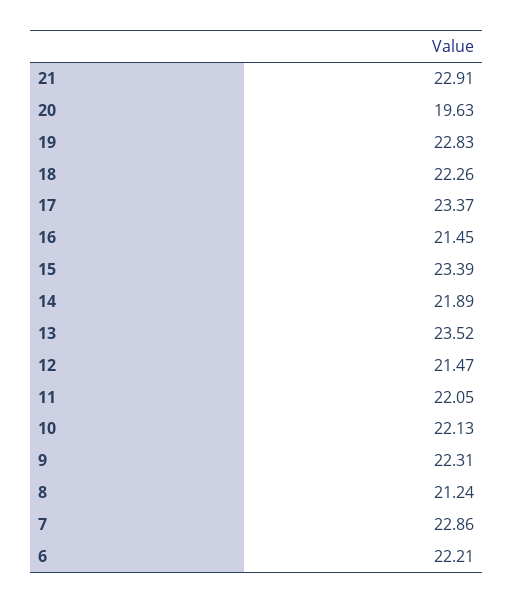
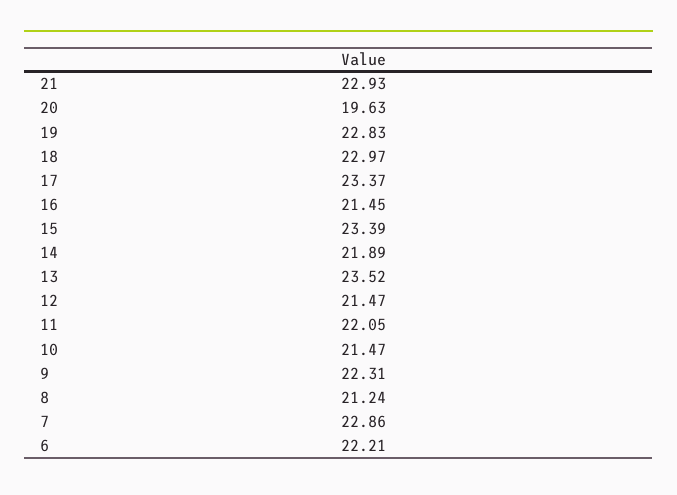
  {
-   "21": 22.91,
+   "21": 22.93,
    "20": 19.63,
    "19": 22.83,
-   "18": 22.26,
+   "18": 22.97,
    "17": 23.37,
    "16": 21.45,
    "15": 23.39,
    "14": 21.89,
    "13": 23.52,
    "12": 21.47,
    "11": 22.05,
-   "10": 22.13,
+   "10": 21.47,
    "9": 22.31,
    "8": 21.24,
    "7": 22.86,
    "6": 22.21
  }

